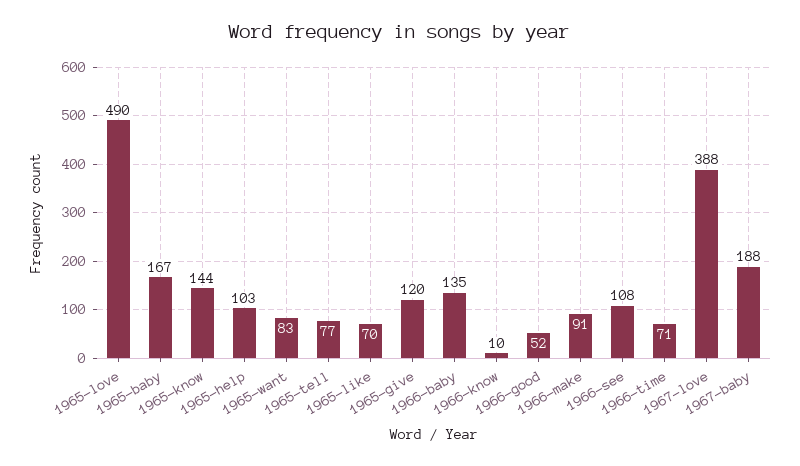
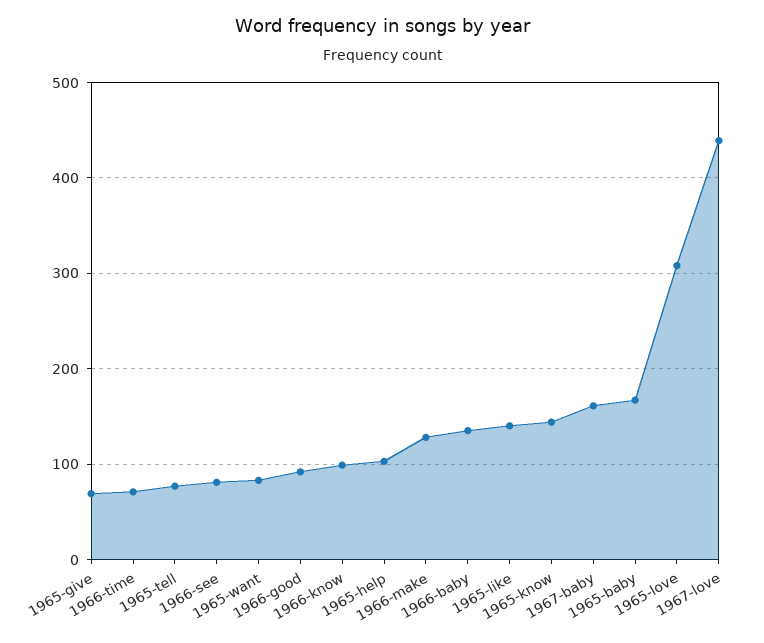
  {
-   "1965-love": 490,
+   "1965-love": 310,
    "1965-baby": 167,
    "1965-know": 144,
    "1965-help": 103,
    "1965-want": 83,
    "1965-tell": 77,
-   "1965-like": 70,
+   "1965-like": 140,
-   "1965-give": 120,
+   "1965-give": 70,
    "1966-baby": 135,
-   "1966-know": 10,
+   "1966-know": 100,
-   "1966-good": 52,
+   "1966-good": 90,
-   "1966-make": 91,
+   "1966-make": 130,
-   "1966-see": 108,
+   "1966-see": 80,
    "1966-time": 71,
-   "1967-love": 388,
+   "1967-love": 440,
-   "1967-baby": 188
+   "1967-baby": 160
  }

